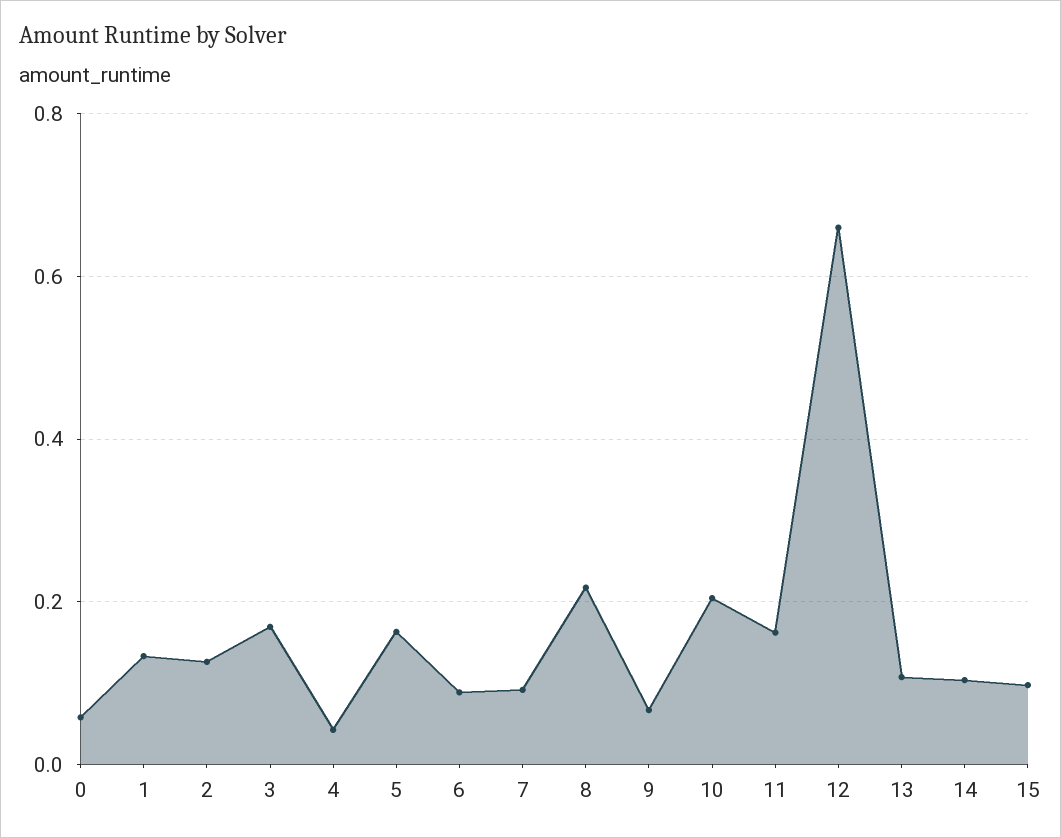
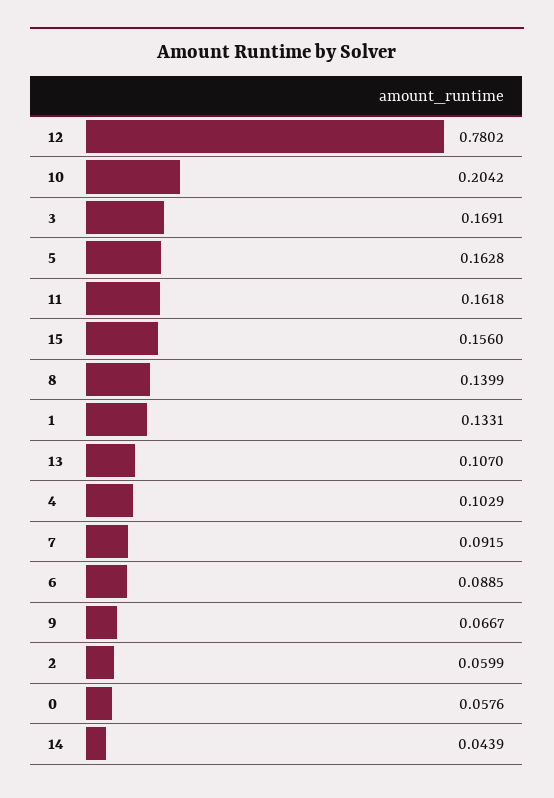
  {
    "0": 0.0576,
    "1": 0.1331,
-   "2": 0.12,
+   "2": 0.0599,
    "3": 0.1691,
-   "4": 0.04,
+   "4": 0.1029,
    "5": 0.1628,
    "6": 0.0885,
    "7": 0.0915,
-   "8": 0.22,
+   "8": 0.1399,
    "9": 0.0667,
    "10": 0.2042,
    "11": 0.1618,
-   "12": 0.66,
+   "12": 0.7802,
    "13": 0.107,
-   "14": 0.1,
+   "14": 0.0439,
-   "15": 0.1
+   "15": 0.156
  }

